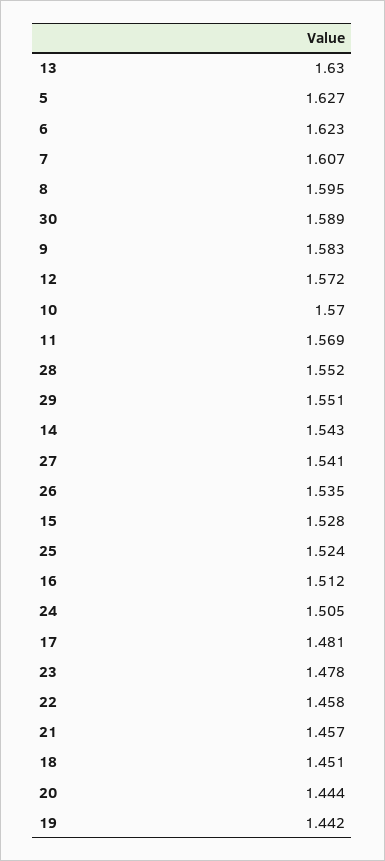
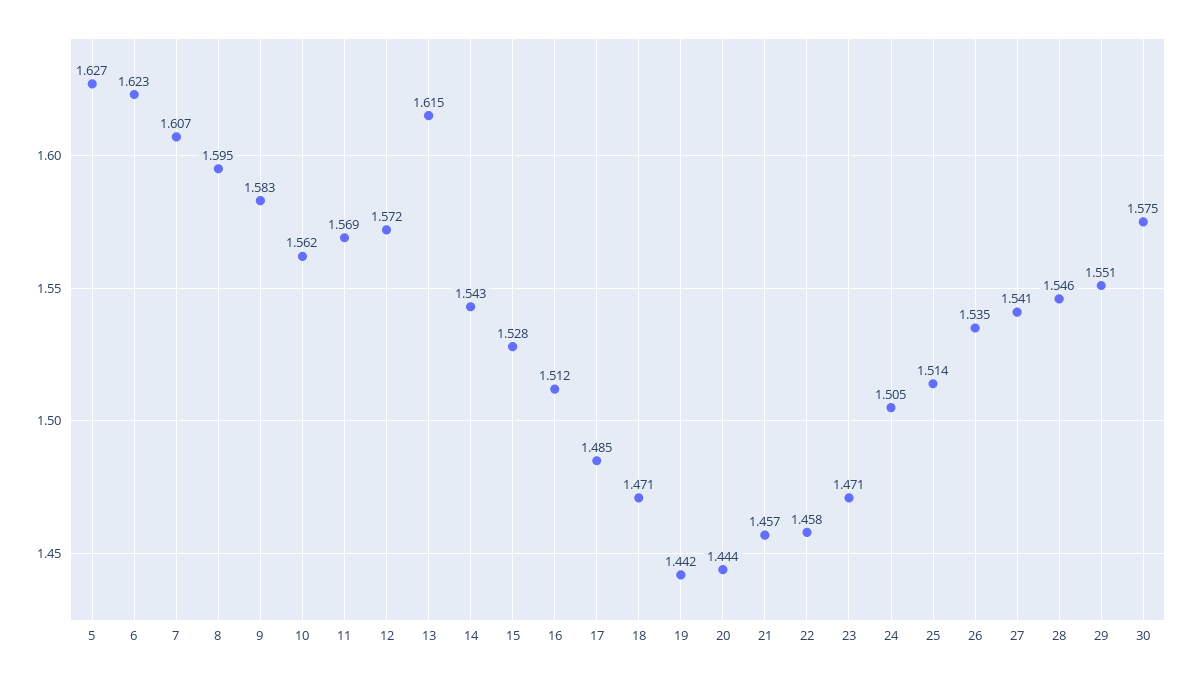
  {
-   "13": 1.63,
+   "13": 1.615,
    "5": 1.627,
    "6": 1.623,
    "7": 1.607,
    "8": 1.595,
-   "30": 1.589,
+   "30": 1.575,
    "9": 1.583,
    "12": 1.572,
-   "10": 1.57,
+   "10": 1.562,
    "11": 1.569,
-   "28": 1.552,
+   "28": 1.546,
    "29": 1.551,
    "14": 1.543,
    "27": 1.541,
    "26": 1.535,
    "15": 1.528,
-   "25": 1.524,
+   "25": 1.514,
    "16": 1.512,
    "24": 1.505,
-   "17": 1.481,
+   "17": 1.485,
-   "23": 1.478,
+   "23": 1.471,
    "22": 1.458,
    "21": 1.457,
-   "18": 1.451,
+   "18": 1.471,
    "20": 1.444,
    "19": 1.442
  }

